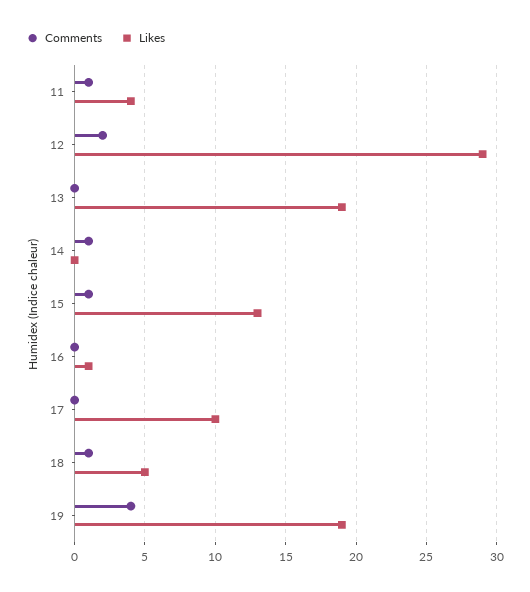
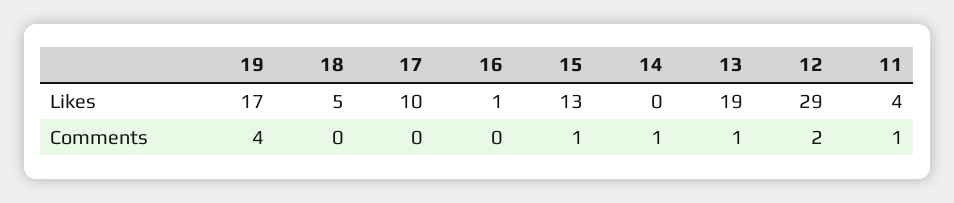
  {
    "Comments": {
      "11": 1,
      "12": 2,
-     "13": 0,
+     "13": 1,
      "14": 1,
      "15": 1,
      "16": 0,
      "17": 0,
-     "18": 1,
+     "18": 0,
      "19": 4
    },
    "Likes": {
      "11": 4,
      "12": 29,
      "13": 19,
      "14": 0,
      "15": 13,
      "16": 1,
      "17": 10,
      "18": 5,
-     "19": 19
+     "19": 17
    }
  }

